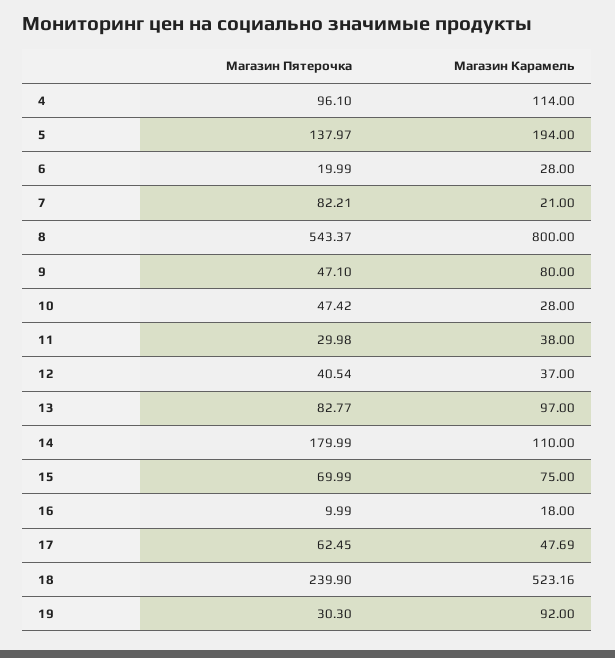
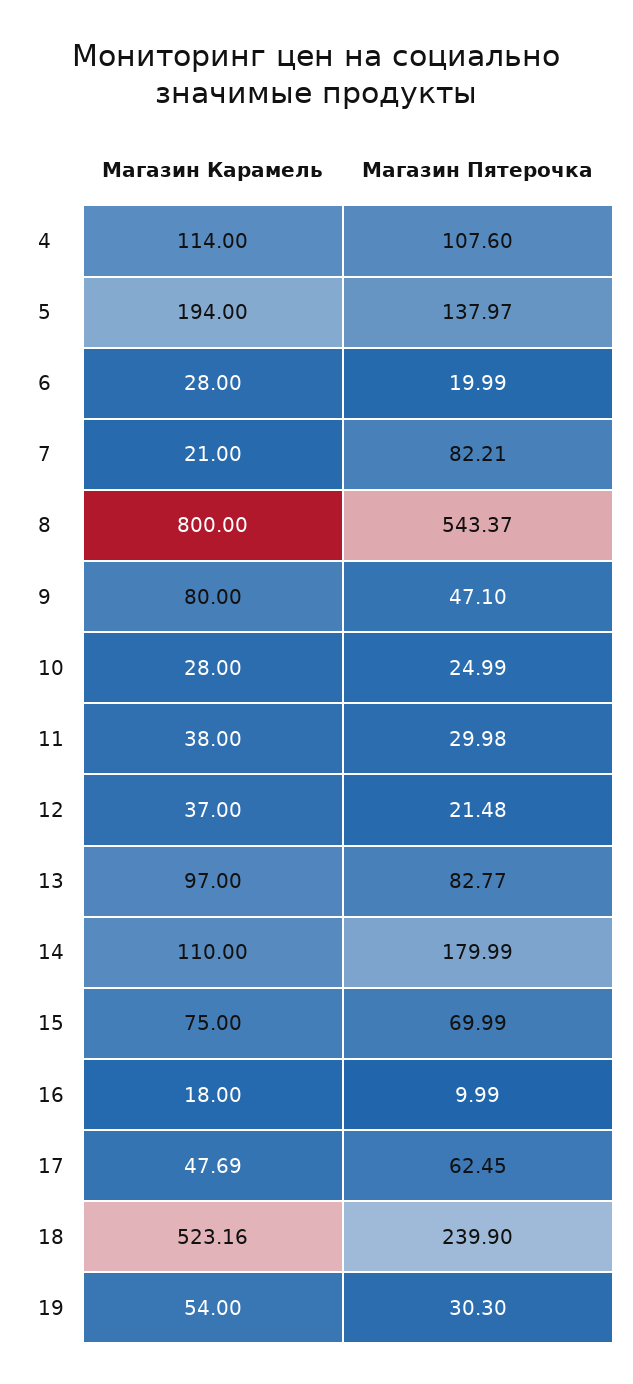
  {
    "Магазин Пятерочка": {
-     "4": 96.1,
+     "4": 107.6,
      "5": 137.97,
      "6": 19.99,
      "7": 82.21,
      "8": 543.37,
      "9": 47.1,
-     "10": 47.42,
+     "10": 24.99,
      "11": 29.98,
-     "12": 40.54,
+     "12": 21.48,
      "13": 82.77,
      "14": 179.99,
      "15": 69.99,
      "16": 9.99,
      "17": 62.45,
      "18": 239.9,
      "19": 30.3
    },
    "Магазин Карамель": {
      "4": 114,
      "5": 194,
      "6": 28,
      "7": 21,
      "8": 800,
      "9": 80,
      "10": 28,
      "11": 38,
      "12": 37,
      "13": 97,
      "14": 110,
      "15": 75,
      "16": 18,
      "17": 47.69,
      "18": 523.16,
-     "19": 92
+     "19": 54
    }
  }

